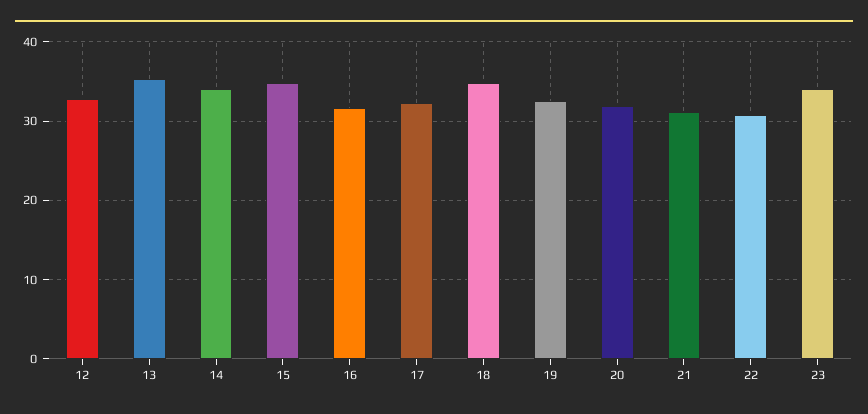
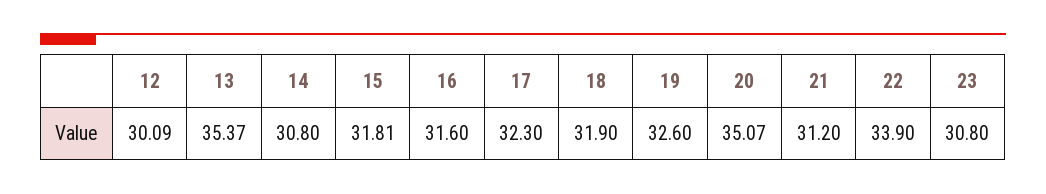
  {
-   "12": 33,
+   "12": 30.09,
    "13": 35.37,
-   "14": 34,
+   "14": 30.8,
-   "15": 35,
+   "15": 31.81,
    "16": 31.6,
    "17": 32.3,
-   "18": 35,
+   "18": 31.9,
    "19": 32.6,
-   "20": 32,
+   "20": 35.07,
    "21": 31.2,
-   "22": 31,
+   "22": 33.9,
-   "23": 34
+   "23": 30.8
  }

